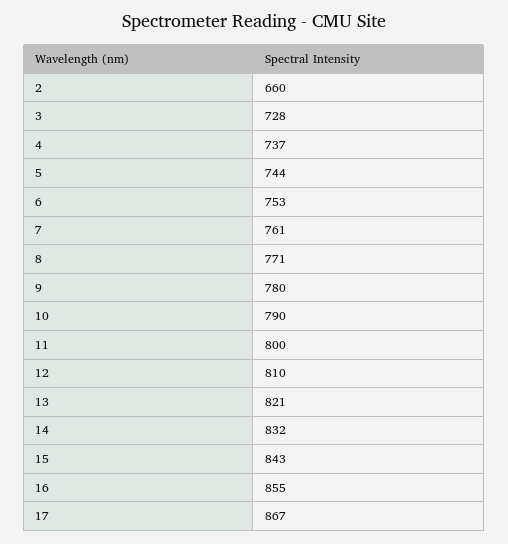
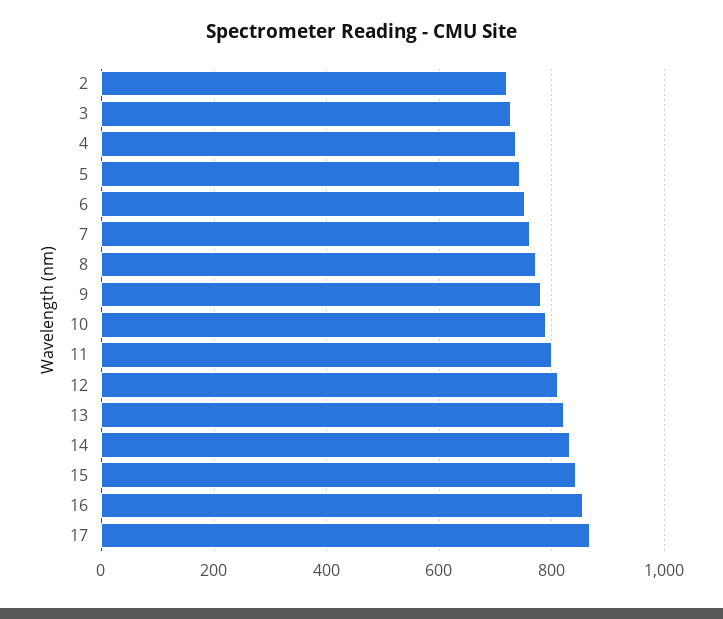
  {
-   "2": 660,
+   "2": 720,
    "3": 728,
    "4": 737,
    "5": 744,
    "6": 753,
    "7": 761,
    "8": 771,
    "9": 780,
    "10": 790,
    "11": 800,
    "12": 810,
    "13": 821,
    "14": 832,
    "15": 843,
    "16": 855,
    "17": 867
  }

